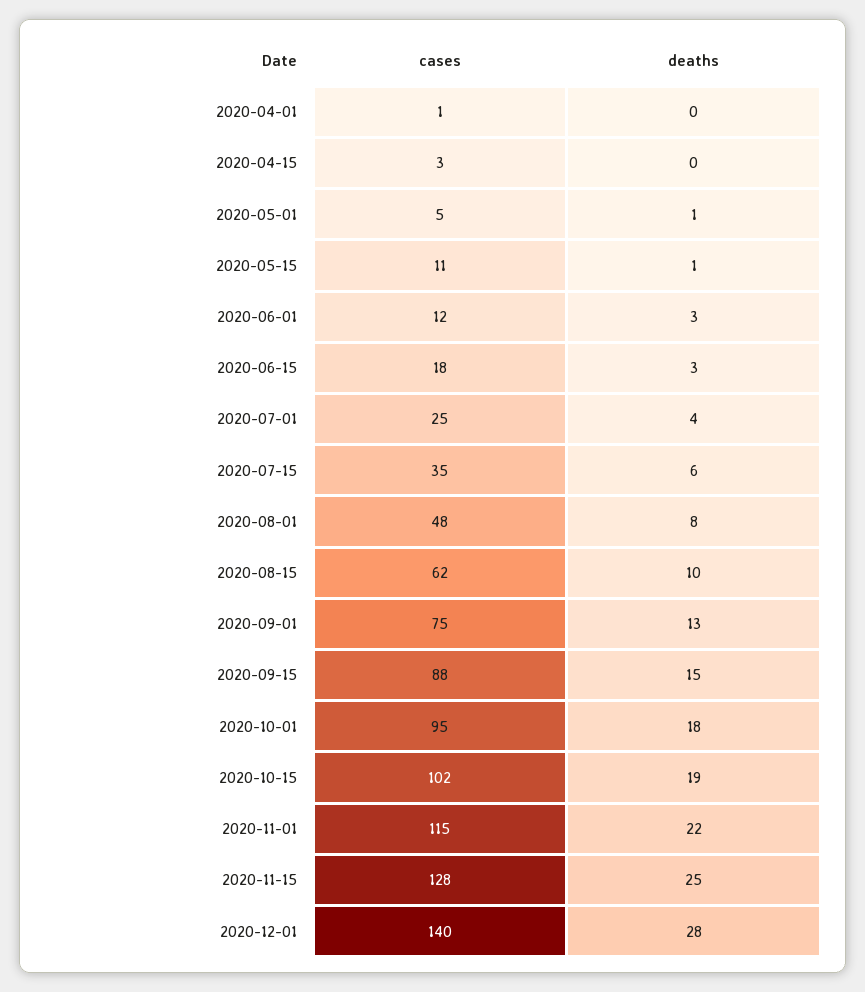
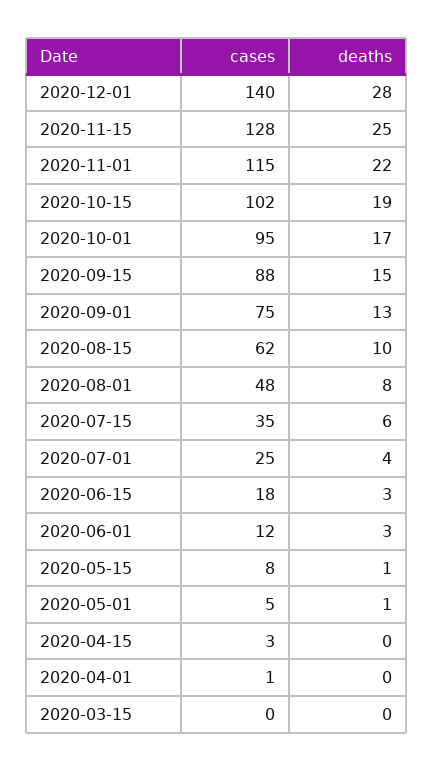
  {
    "cases": {
      "2020-04-01": 1,
      "2020-04-15": 3,
      "2020-05-01": 5,
-     "2020-05-15": 11,
+     "2020-05-15": 8,
      "2020-06-01": 12,
      "2020-06-15": 18,
      "2020-07-01": 25,
      "2020-07-15": 35,
      "2020-08-01": 48,
      "2020-08-15": 62,
      "2020-09-01": 75,
      "2020-09-15": 88,
      "2020-10-01": 95,
      "2020-10-15": 102,
      "2020-11-01": 115,
      "2020-11-15": 128,
-     "2020-12-01": 140
+     "2020-12-01": 140,
+     "2020-03-15": 0
    },
    "deaths": {
      "2020-04-01": 0,
      "2020-04-15": 0,
      "2020-05-01": 1,
      "2020-05-15": 1,
      "2020-06-01": 3,
      "2020-06-15": 3,
      "2020-07-01": 4,
      "2020-07-15": 6,
      "2020-08-01": 8,
      "2020-08-15": 10,
      "2020-09-01": 13,
      "2020-09-15": 15,
-     "2020-10-01": 18,
+     "2020-10-01": 17,
      "2020-10-15": 19,
      "2020-11-01": 22,
      "2020-11-15": 25,
-     "2020-12-01": 28
+     "2020-12-01": 28,
+     "2020-03-15": 0
    }
  }

